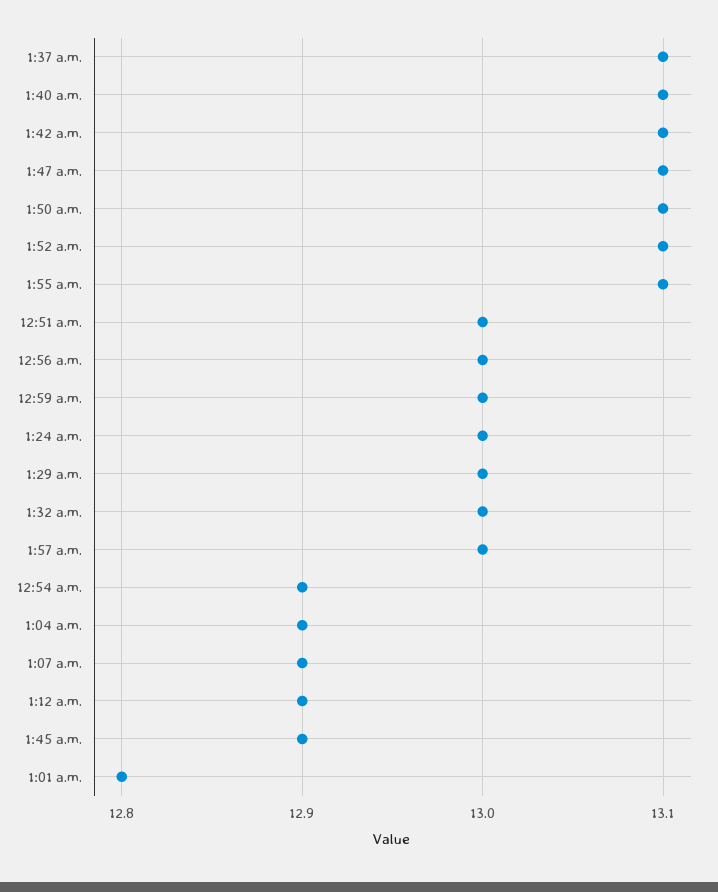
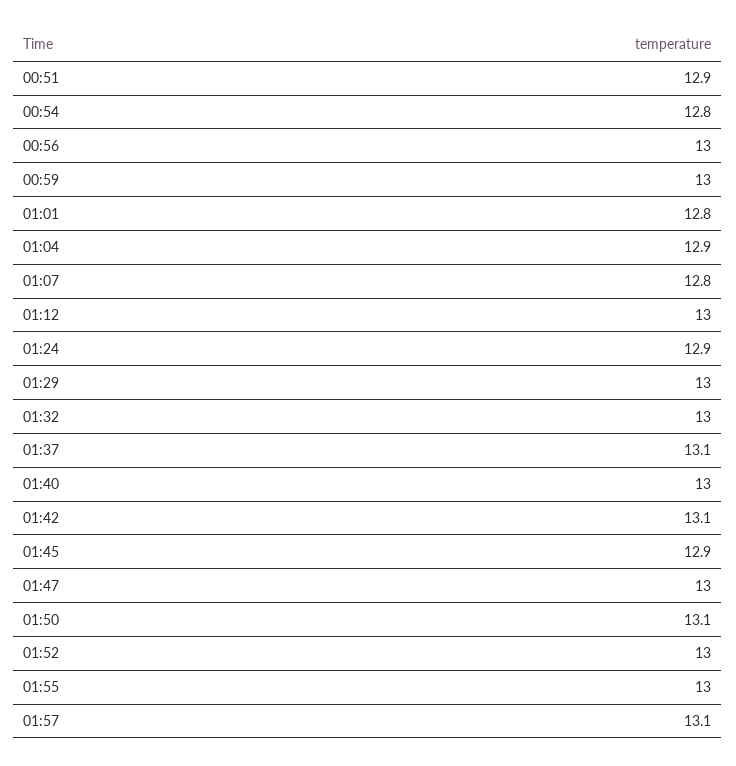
  {
    "1:37 a.m.": 13.1,
-   "1:40 a.m.": 13.1,
+   "1:40 a.m.": 13,
    "1:42 a.m.": 13.1,
-   "1:47 a.m.": 13.1,
+   "1:47 a.m.": 13,
    "1:50 a.m.": 13.1,
-   "1:52 a.m.": 13.1,
+   "1:52 a.m.": 13,
-   "1:55 a.m.": 13.1,
+   "1:55 a.m.": 13,
-   "12:51 a.m.": 13,
+   "12:51 a.m.": 12.9,
    "12:56 a.m.": 13,
    "12:59 a.m.": 13,
-   "1:24 a.m.": 13,
+   "1:24 a.m.": 12.9,
    "1:29 a.m.": 13,
    "1:32 a.m.": 13,
-   "1:57 a.m.": 13,
+   "1:57 a.m.": 13.1,
-   "12:54 a.m.": 12.9,
+   "12:54 a.m.": 12.8,
    "1:04 a.m.": 12.9,
-   "1:07 a.m.": 12.9,
+   "1:07 a.m.": 12.8,
-   "1:12 a.m.": 12.9,
+   "1:12 a.m.": 13,
    "1:45 a.m.": 12.9,
    "1:01 a.m.": 12.8
  }

